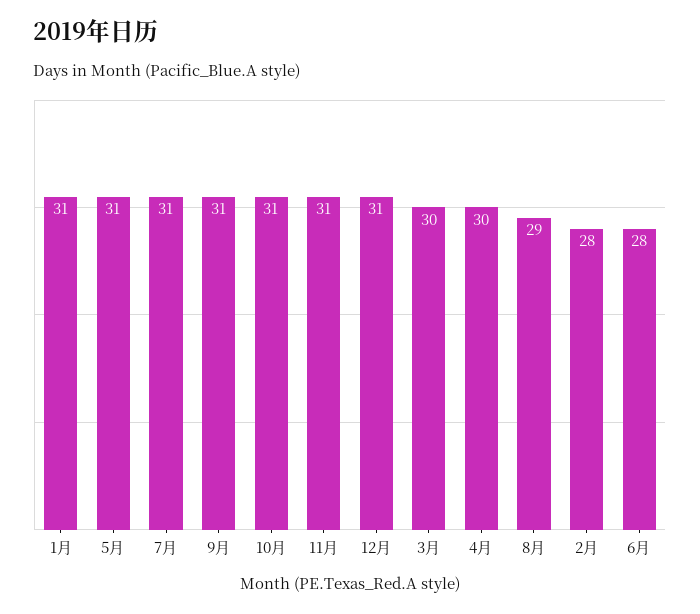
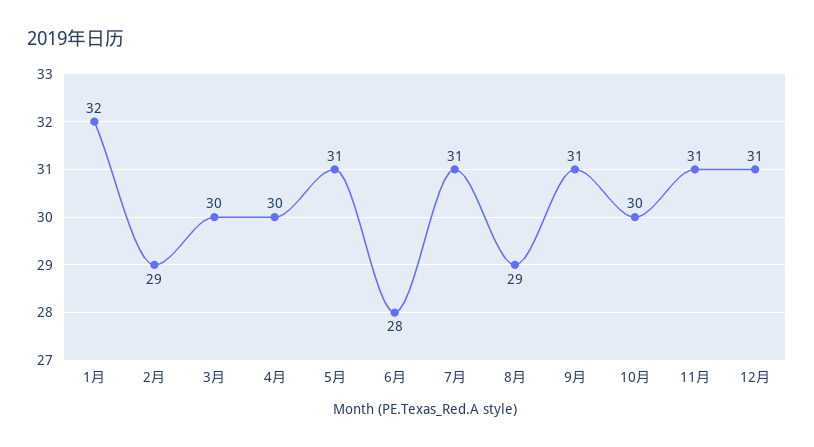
  {
-   "1月": 31,
+   "1月": 32,
    "5月": 31,
    "7月": 31,
    "9月": 31,
-   "10月": 31,
+   "10月": 30,
    "11月": 31,
    "12月": 31,
    "3月": 30,
    "4月": 30,
    "8月": 29,
-   "2月": 28,
+   "2月": 29,
    "6月": 28
  }

